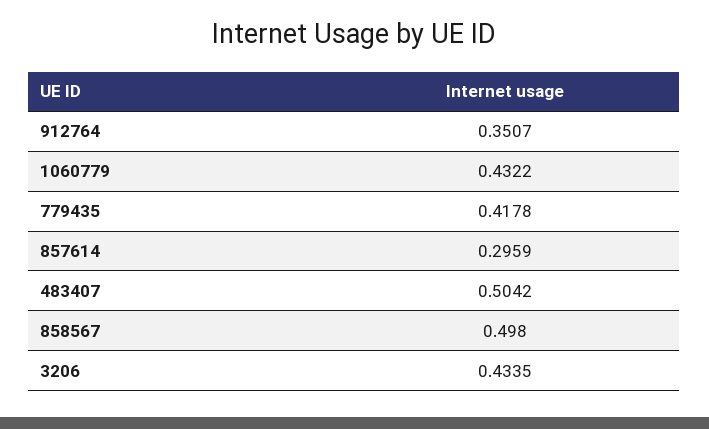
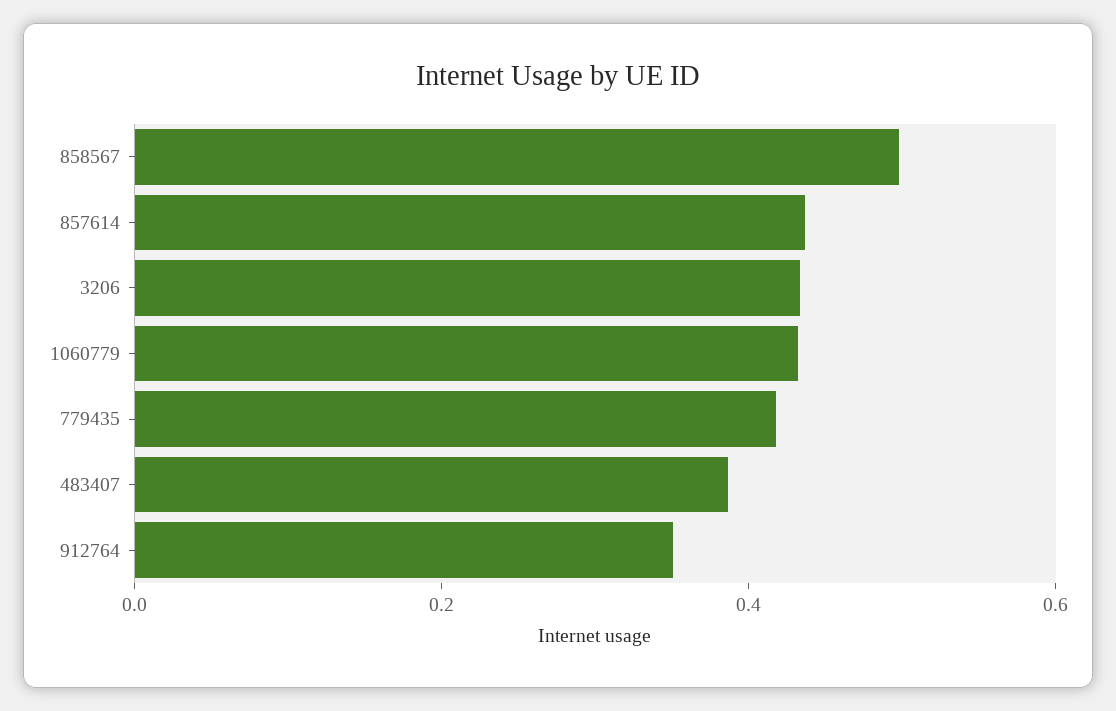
  {
    "912764": 0.3507,
    "1060779": 0.4322,
    "779435": 0.4178,
-   "857614": 0.2959,
+   "857614": 0.45,
-   "483407": 0.5042,
+   "483407": 0.4,
    "858567": 0.498,
    "3206": 0.4335
  }

